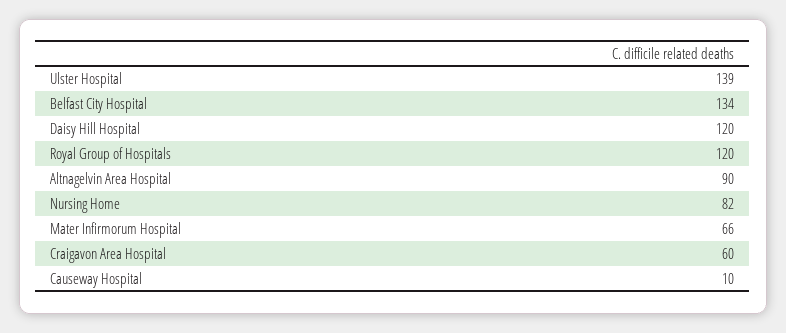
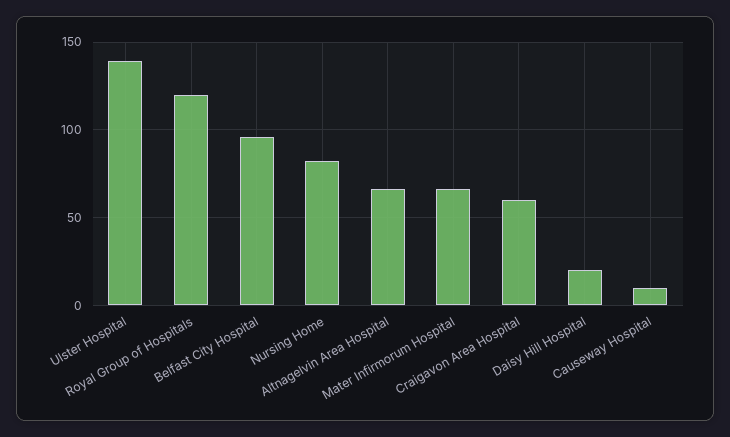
  {
    "Ulster Hospital": 139,
-   "Belfast City Hospital": 134,
+   "Belfast City Hospital": 95,
-   "Daisy Hill Hospital": 120,
+   "Daisy Hill Hospital": 20,
    "Royal Group of Hospitals": 120,
-   "Altnagelvin Area Hospital": 90,
+   "Altnagelvin Area Hospital": 65,
    "Nursing Home": 82,
    "Mater Infirmorum Hospital": 66,
    "Craigavon Area Hospital": 60,
    "Causeway Hospital": 10
  }

